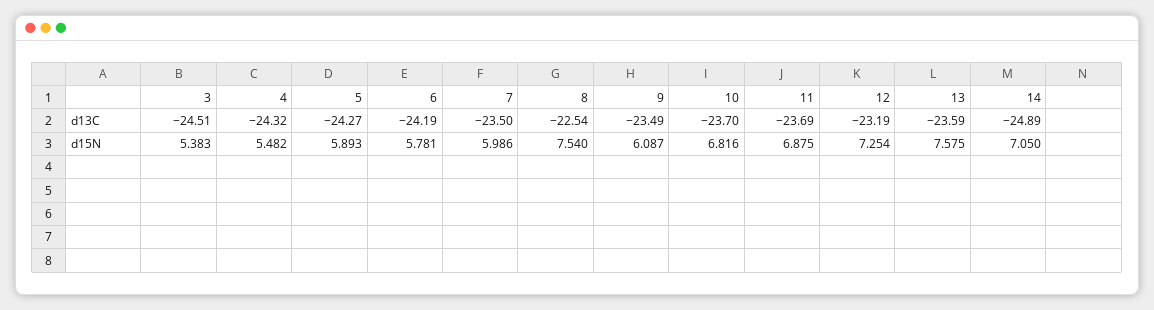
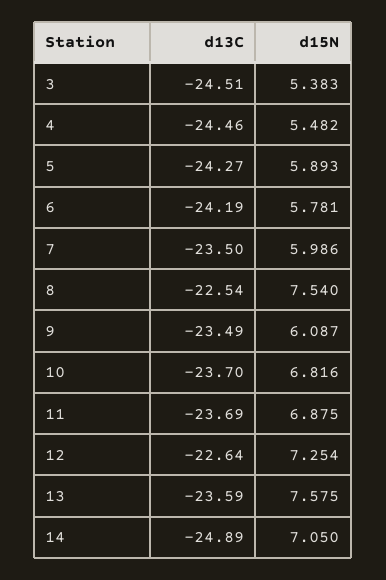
  {
    "3": {
      "d13C": -24.51,
      "d15N": 5.383
    },
    "4": {
-     "d13C": -24.32,
+     "d13C": -24.46,
      "d15N": 5.482
    },
    "5": {
      "d13C": -24.27,
      "d15N": 5.893
    },
    "6": {
      "d13C": -24.19,
      "d15N": 5.781
    },
    "7": {
      "d13C": -23.5,
      "d15N": 5.986
    },
    "8": {
      "d13C": -22.54,
      "d15N": 7.54
    },
    "9": {
      "d13C": -23.49,
      "d15N": 6.087
    },
    "10": {
      "d13C": -23.7,
      "d15N": 6.816
    },
    "11": {
      "d13C": -23.69,
      "d15N": 6.875
    },
    "12": {
-     "d13C": -23.19,
+     "d13C": -22.64,
      "d15N": 7.254
    },
    "13": {
      "d13C": -23.59,
      "d15N": 7.575
    },
    "14": {
      "d13C": -24.89,
      "d15N": 7.05
    }
  }

